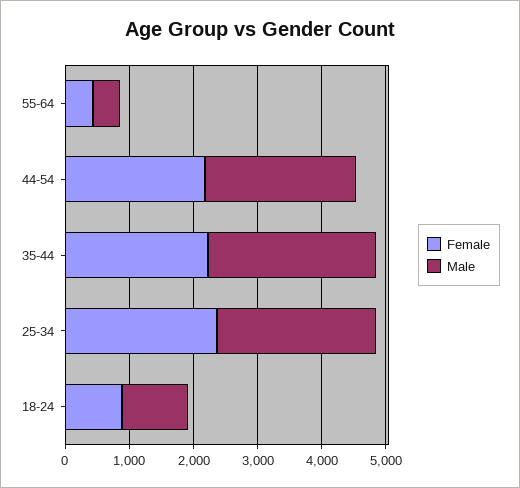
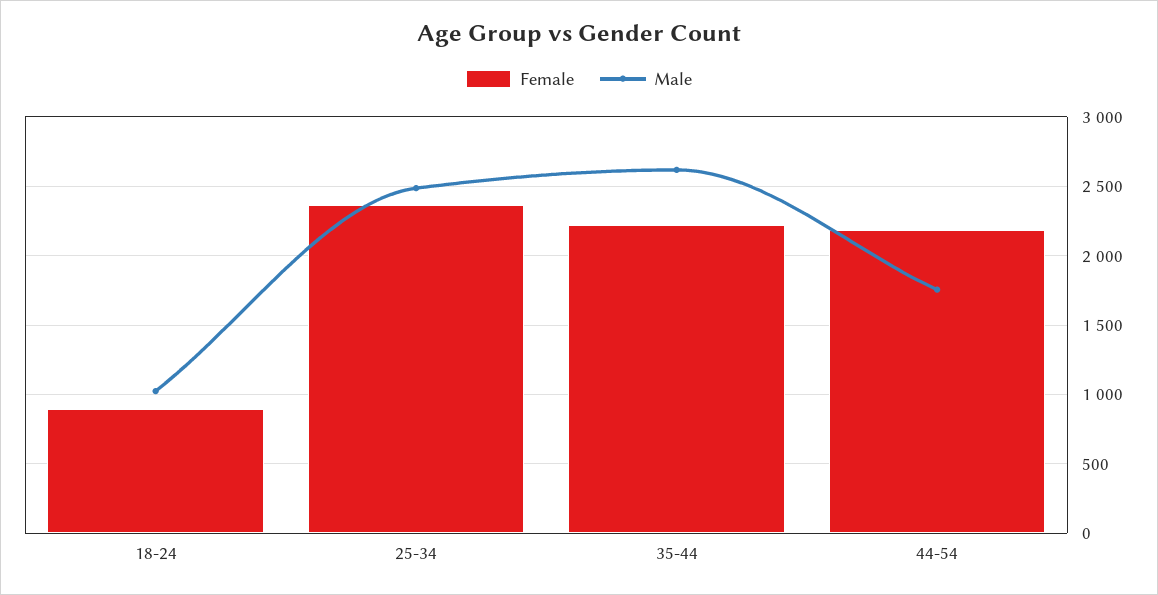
  {
    "Female": {
-     "55-64": 400,
      "44-54": 2200,
      "35-44": 2200,
      "25-34": 2350,
      "18-24": 900
    },
    "Male": {
-     "55-64": 400,
-     "44-54": 2400,
+     "44-54": 1750,
      "35-44": 2600,
      "25-34": 2500,
      "18-24": 1000
    }
  }

